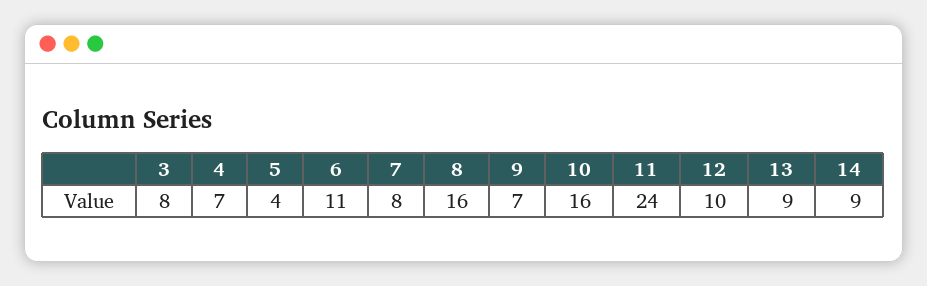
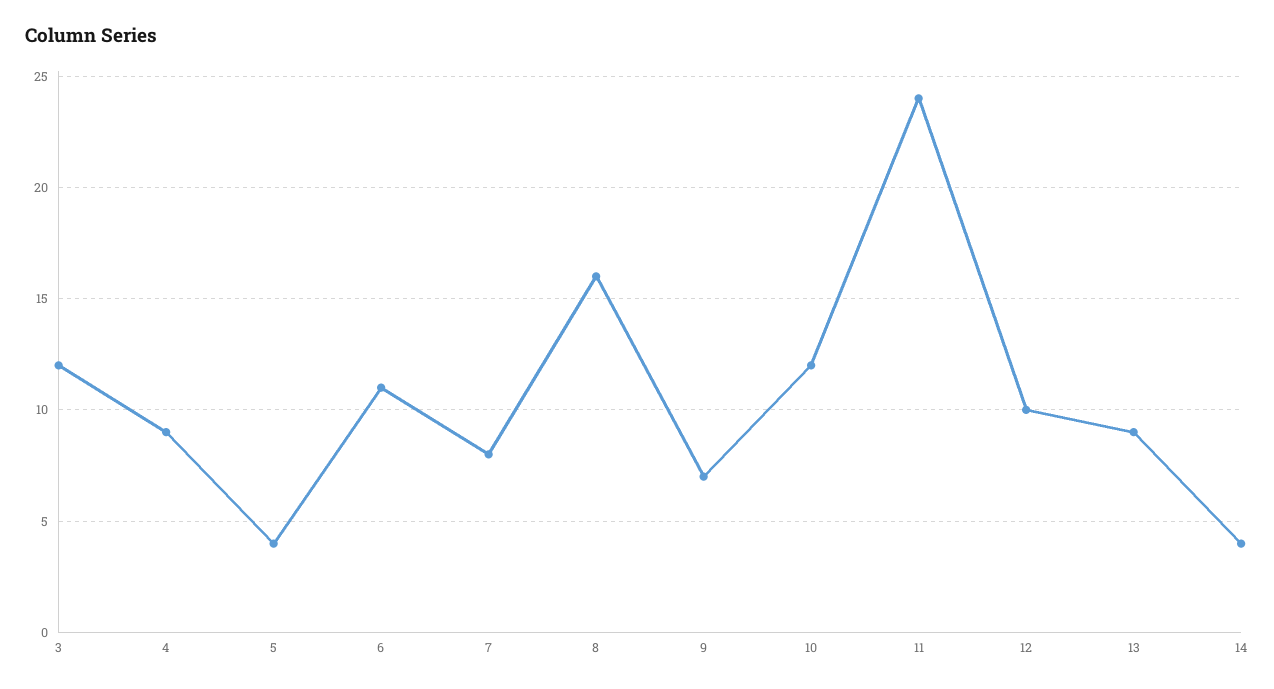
  {
-   "3": 8,
+   "3": 12,
-   "4": 7,
+   "4": 9,
    "5": 4,
    "6": 11,
    "7": 8,
    "8": 16,
    "9": 7,
-   "10": 16,
+   "10": 12,
    "11": 24,
    "12": 10,
    "13": 9,
-   "14": 9
+   "14": 4
  }

